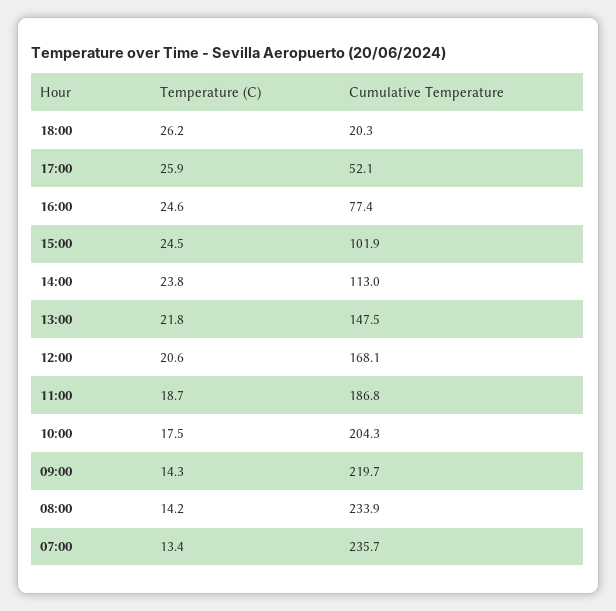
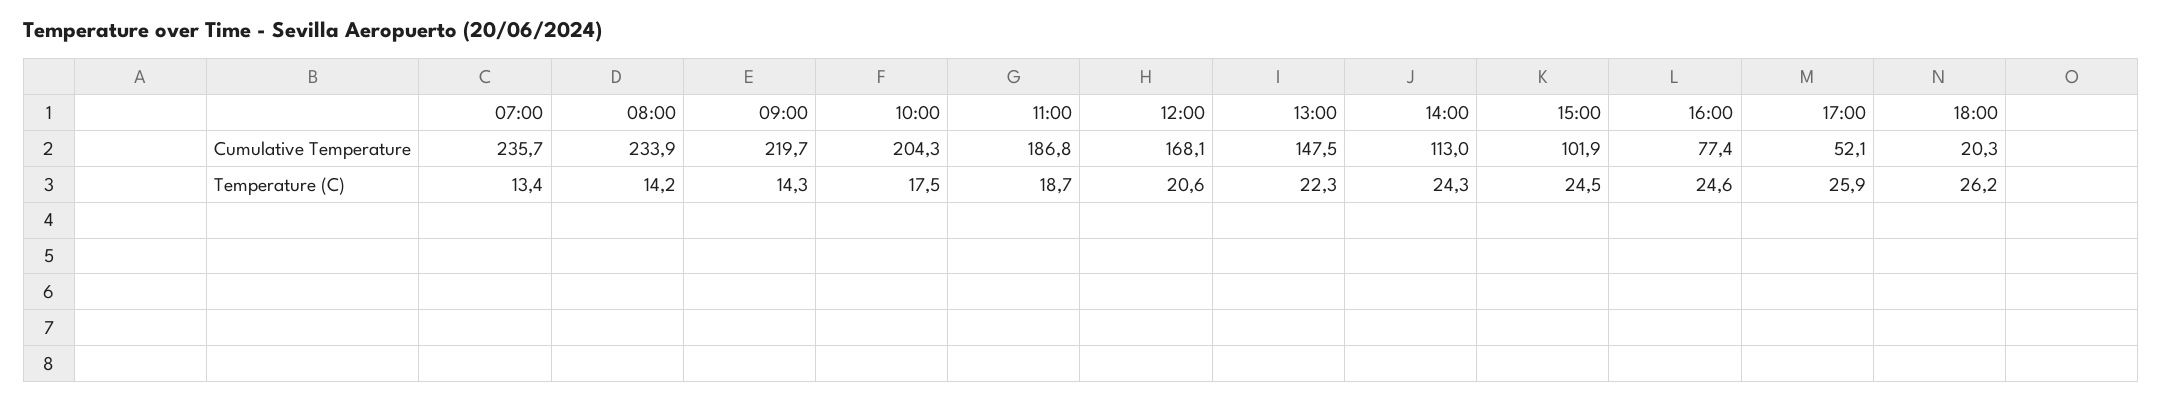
  {
    "Temperature (C)": {
      "18:00": 26.2,
      "17:00": 25.9,
      "16:00": 24.6,
      "15:00": 24.5,
-     "14:00": 23.8,
+     "14:00": 24.3,
-     "13:00": 21.8,
+     "13:00": 22.3,
      "12:00": 20.6,
      "11:00": 18.7,
      "10:00": 17.5,
      "09:00": 14.3,
      "08:00": 14.2,
      "07:00": 13.4
    },
    "Cumulative Temperature": {
      "18:00": 20.3,
      "17:00": 52.1,
      "16:00": 77.4,
      "15:00": 101.9,
      "14:00": 113,
      "13:00": 147.5,
      "12:00": 168.1,
      "11:00": 186.8,
      "10:00": 204.3,
      "09:00": 219.7,
      "08:00": 233.9,
      "07:00": 235.7
    }
  }

